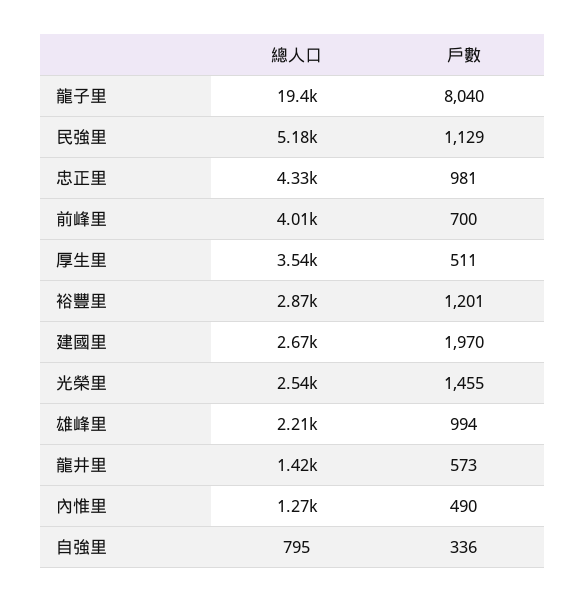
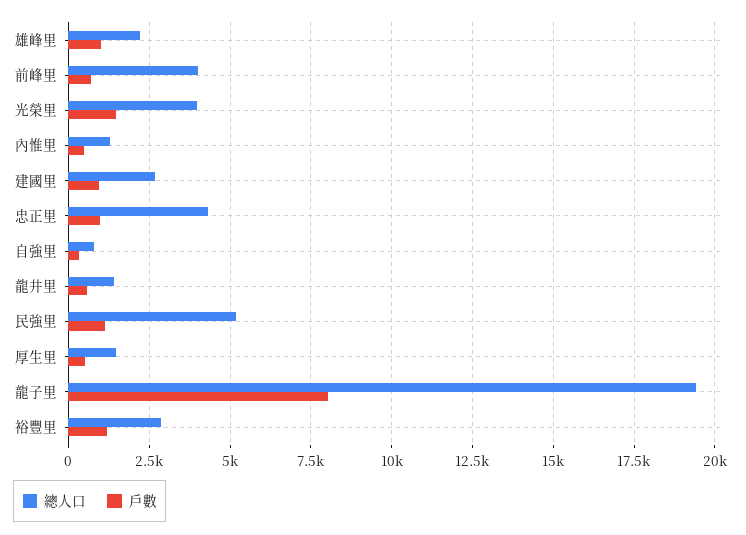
  {
    "總人口": {
      "龍子里": 19400,
      "民強里": 5180,
      "忠正里": 4330,
      "前峰里": 4010,
-     "厚生里": 3540,
+     "厚生里": 1500,
      "裕豐里": 2870,
      "建國里": 2670,
-     "光榮里": 2540,
+     "光榮里": 4000,
      "雄峰里": 2210,
      "龍井里": 1420,
      "內惟里": 1270,
      "自強里": 795
    },
    "戶數": {
      "龍子里": 8040,
      "民強里": 1129,
      "忠正里": 981,
      "前峰里": 700,
      "厚生里": 511,
      "裕豐里": 1201,
-     "建國里": 1970,
+     "建國里": 1000,
      "光榮里": 1455,
      "雄峰里": 994,
      "龍井里": 573,
      "內惟里": 490,
      "自強里": 336
    }
  }

